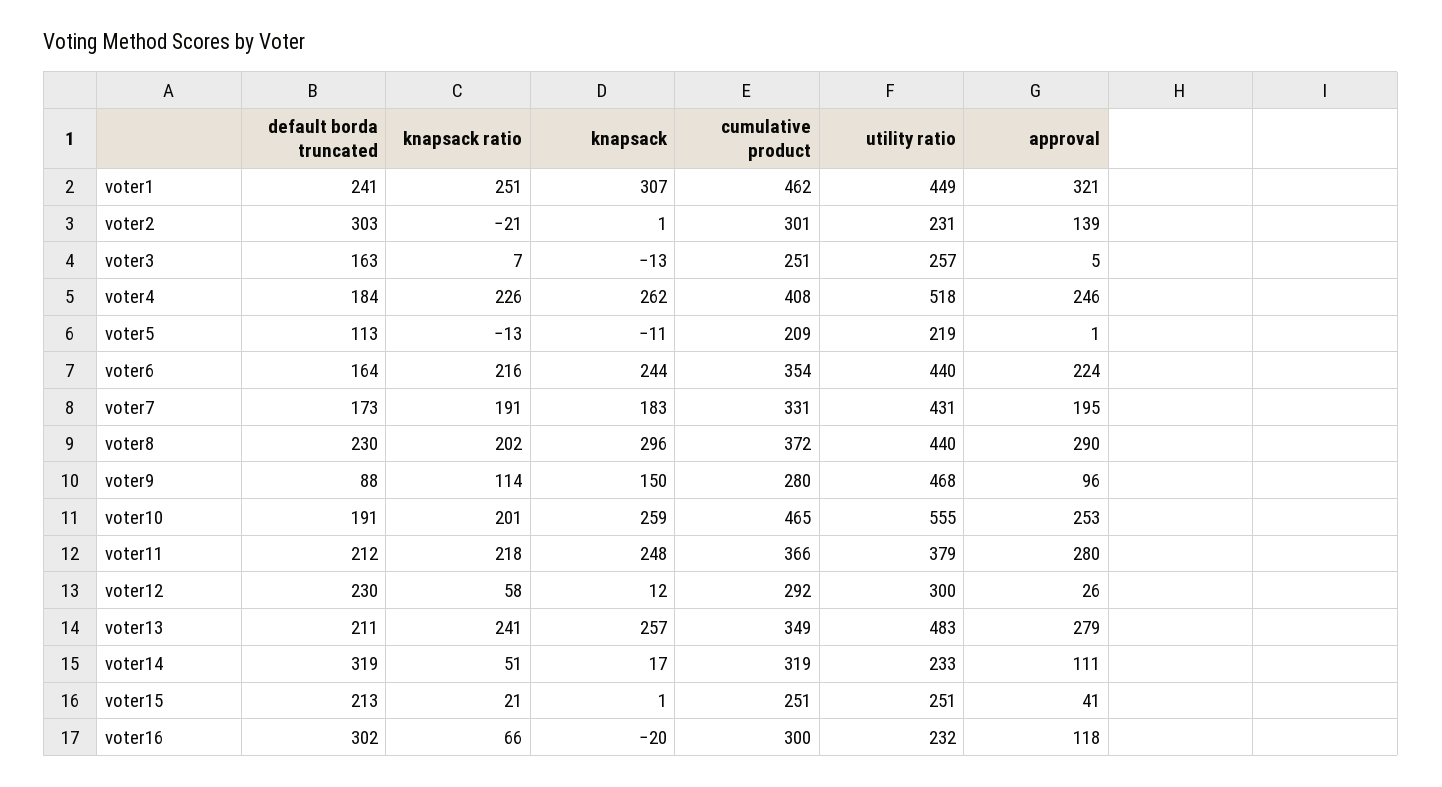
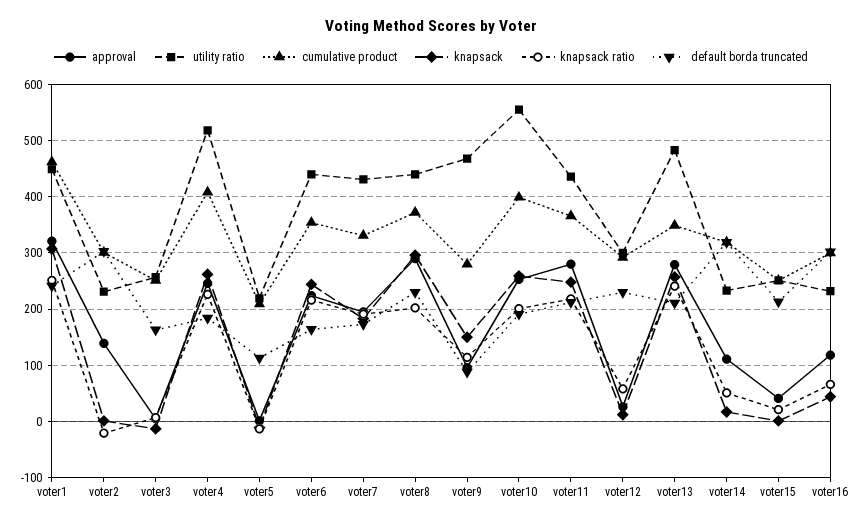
  {
    "default borda truncated": {
      "voter1": 241,
      "voter2": 303,
      "voter3": 163,
      "voter4": 184,
      "voter5": 113,
      "voter6": 164,
      "voter7": 173,
      "voter8": 230,
      "voter9": 88,
      "voter10": 191,
      "voter11": 212,
      "voter12": 230,
      "voter13": 211,
      "voter14": 319,
      "voter15": 213,
      "voter16": 302
    },
    "knapsack ratio": {
      "voter1": 251,
      "voter2": -21,
      "voter3": 7,
      "voter4": 226,
      "voter5": -13,
      "voter6": 216,
      "voter7": 191,
      "voter8": 202,
      "voter9": 114,
      "voter10": 201,
      "voter11": 218,
      "voter12": 58,
      "voter13": 241,
      "voter14": 51,
      "voter15": 21,
      "voter16": 66
    },
    "knapsack": {
      "voter1": 307,
      "voter2": 1,
      "voter3": -13,
      "voter4": 262,
      "voter5": -11,
      "voter6": 244,
      "voter7": 183,
      "voter8": 296,
      "voter9": 150,
      "voter10": 259,
      "voter11": 248,
      "voter12": 12,
      "voter13": 257,
      "voter14": 17,
      "voter15": 1,
-     "voter16": -20
+     "voter16": 40
    },
    "cumulative product": {
      "voter1": 462,
      "voter2": 301,
      "voter3": 251,
      "voter4": 408,
      "voter5": 209,
      "voter6": 354,
      "voter7": 331,
      "voter8": 372,
      "voter9": 280,
-     "voter10": 465,
+     "voter10": 400,
      "voter11": 366,
      "voter12": 292,
      "voter13": 349,
      "voter14": 319,
      "voter15": 251,
      "voter16": 300
    },
    "utility ratio": {
      "voter1": 449,
      "voter2": 231,
      "voter3": 257,
      "voter4": 518,
      "voter5": 219,
      "voter6": 440,
      "voter7": 431,
      "voter8": 440,
      "voter9": 468,
      "voter10": 555,
-     "voter11": 379,
+     "voter11": 440,
      "voter12": 300,
      "voter13": 483,
      "voter14": 233,
      "voter15": 251,
      "voter16": 232
    },
    "approval": {
      "voter1": 321,
      "voter2": 139,
      "voter3": 5,
      "voter4": 246,
      "voter5": 1,
      "voter6": 224,
      "voter7": 195,
      "voter8": 290,
      "voter9": 96,
      "voter10": 253,
      "voter11": 280,
      "voter12": 26,
      "voter13": 279,
      "voter14": 111,
      "voter15": 41,
      "voter16": 118
    }
  }

